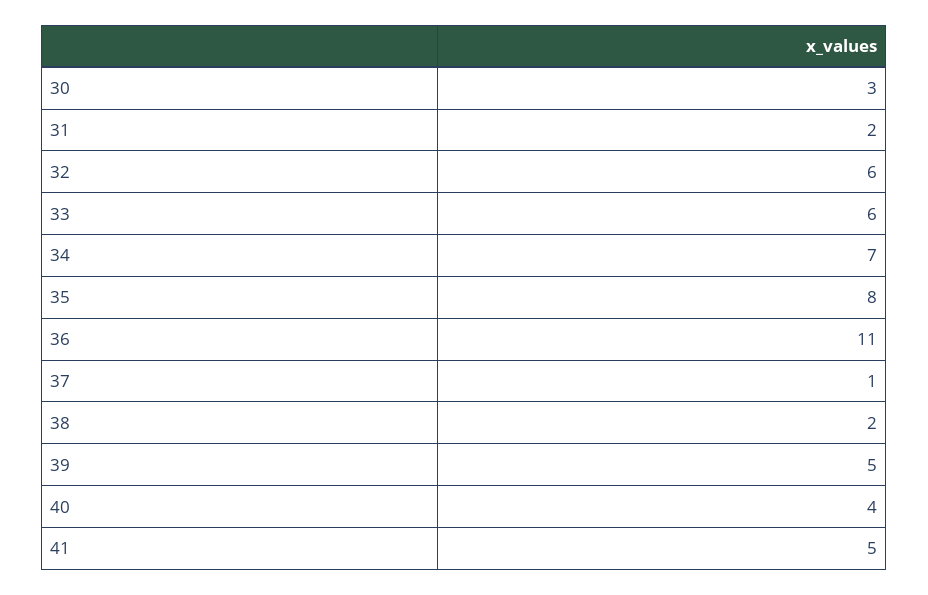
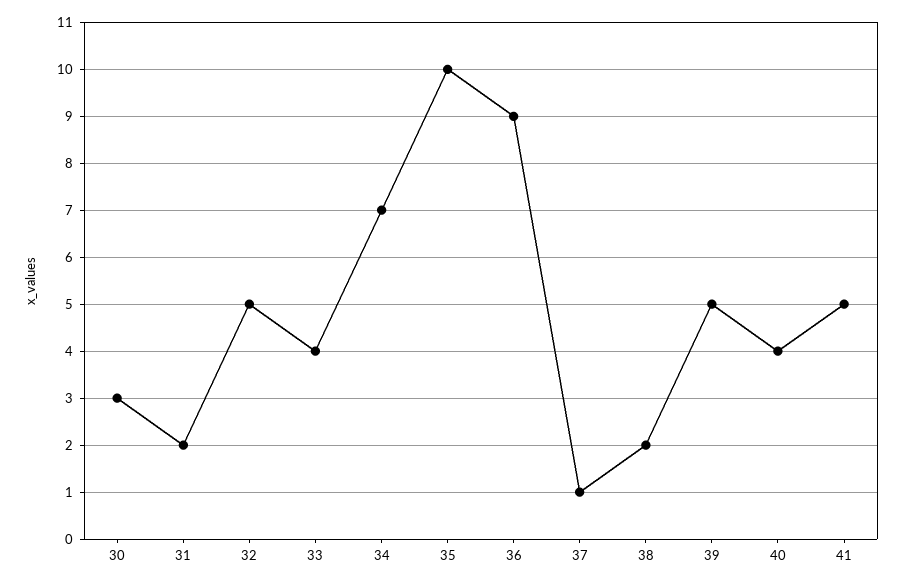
  {
    "30": 3,
    "31": 2,
-   "32": 6,
+   "32": 5,
-   "33": 6,
+   "33": 4,
    "34": 7,
-   "35": 8,
+   "35": 10,
-   "36": 11,
+   "36": 9,
    "37": 1,
    "38": 2,
    "39": 5,
    "40": 4,
    "41": 5
  }

